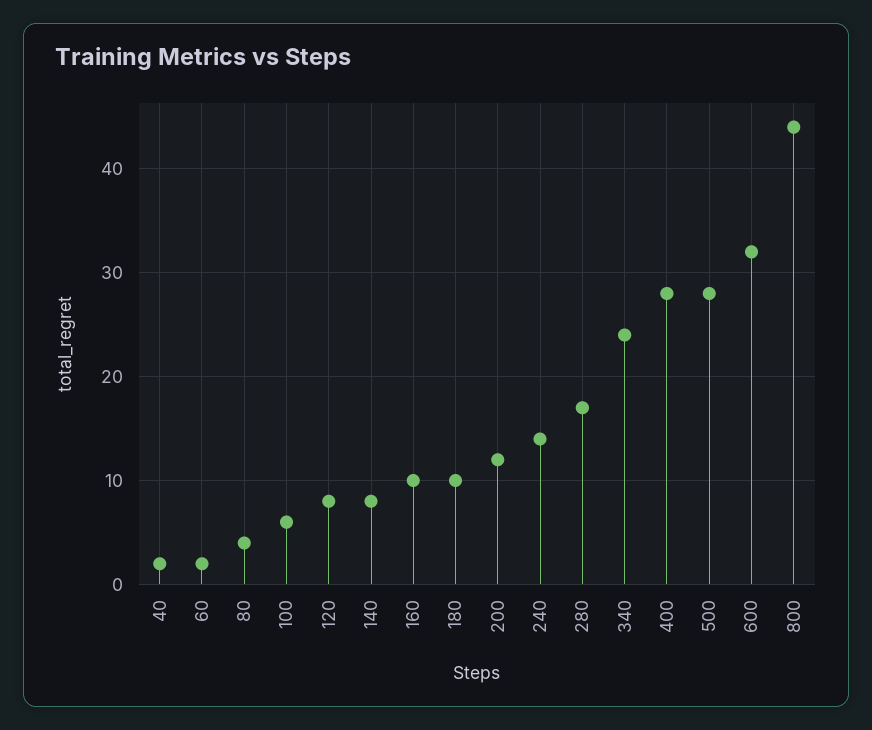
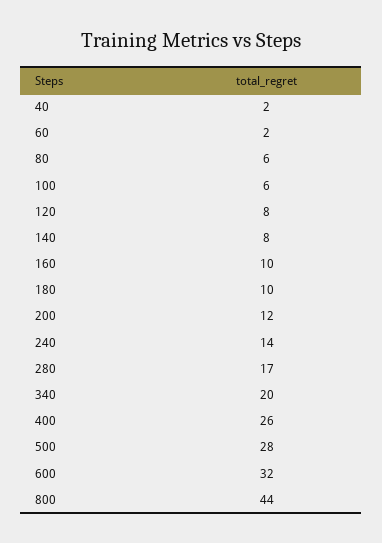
  {
    "40": 2,
    "60": 2,
-   "80": 4,
+   "80": 6,
    "100": 6,
    "120": 8,
    "140": 8,
    "160": 10,
    "180": 10,
    "200": 12,
    "240": 14,
    "280": 17,
-   "340": 24,
+   "340": 20,
-   "400": 28,
+   "400": 26,
    "500": 28,
    "600": 32,
    "800": 44
  }

